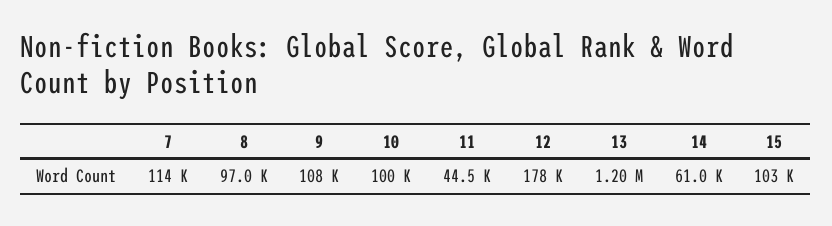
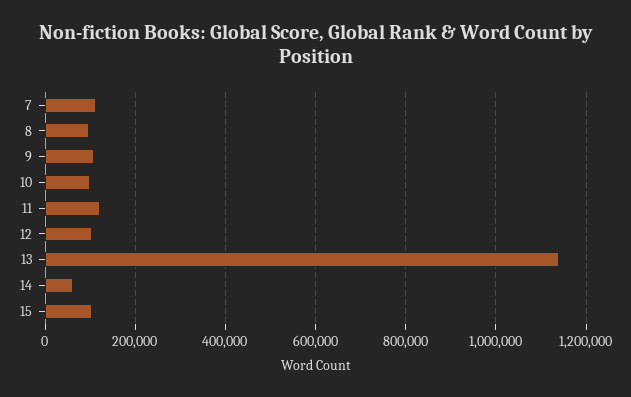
  {
    "7": 114000,
    "8": 97000,
    "9": 108000,
    "10": 100000,
-   "11": 44500,
+   "11": 120000,
-   "12": 178000,
+   "12": 100000,
-   "13": 1200000,
+   "13": 1140000,
    "14": 61000,
    "15": 103000
  }

